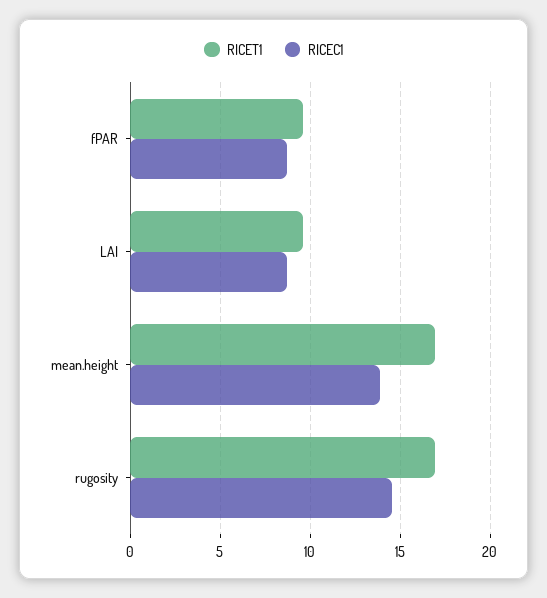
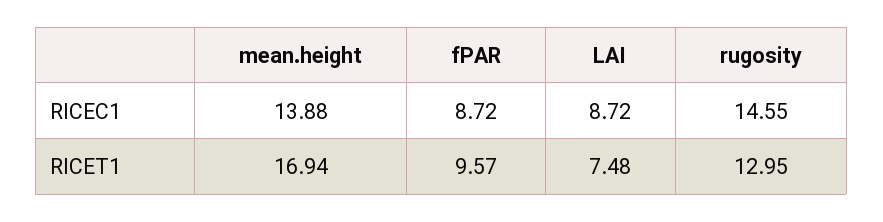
  {
    "RICET1": {
      "fPAR": 9.57,
-     "LAI": 9.5,
+     "LAI": 7.48,
      "mean.height": 16.94,
-     "rugosity": 17
+     "rugosity": 12.95
    },
    "RICEC1": {
      "fPAR": 8.72,
      "LAI": 8.72,
      "mean.height": 13.88,
      "rugosity": 14.55
    }
  }

